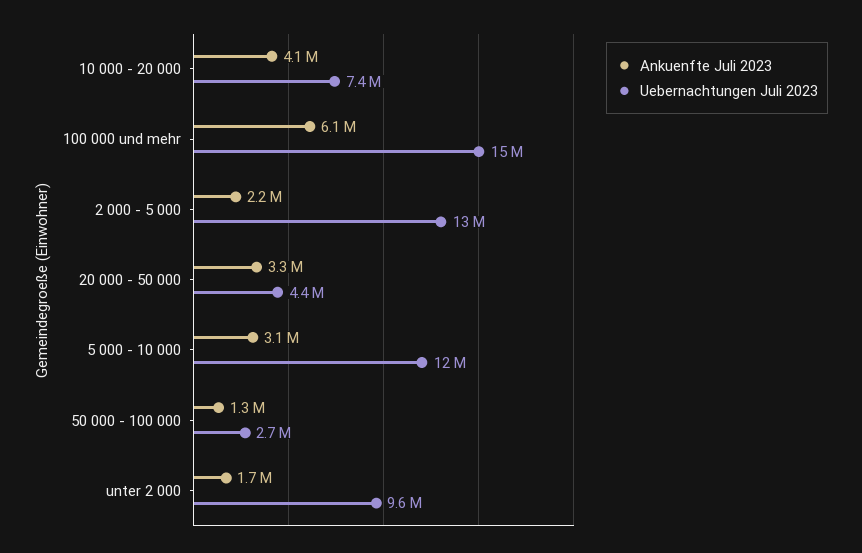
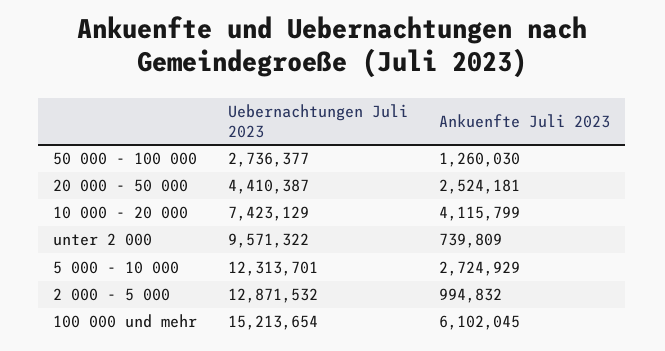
  {
    "Ankuenfte Juli 2023": {
      "10 000 - 20 000": 4115799,
      "100 000 und mehr": 6102045,
-     "2 000 - 5 000": 2200000,
+     "2 000 - 5 000": 994832,
-     "20 000 - 50 000": 3300000,
+     "20 000 - 50 000": 2524181,
-     "5 000 - 10 000": 3100000,
+     "5 000 - 10 000": 2724929,
      "50 000 - 100 000": 1260030,
-     "unter 2 000": 1700000
+     "unter 2 000": 739809
    },
    "Uebernachtungen Juli 2023": {
      "10 000 - 20 000": 7423129,
      "100 000 und mehr": 15213654,
      "2 000 - 5 000": 12871532,
      "20 000 - 50 000": 4410387,
      "5 000 - 10 000": 12313701,
      "50 000 - 100 000": 2736377,
      "unter 2 000": 9571322
    }
  }

